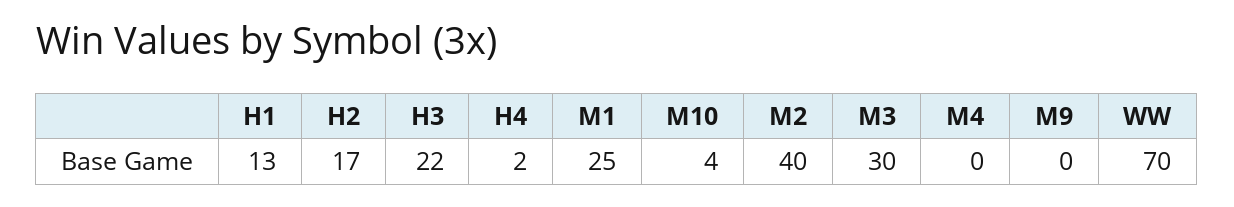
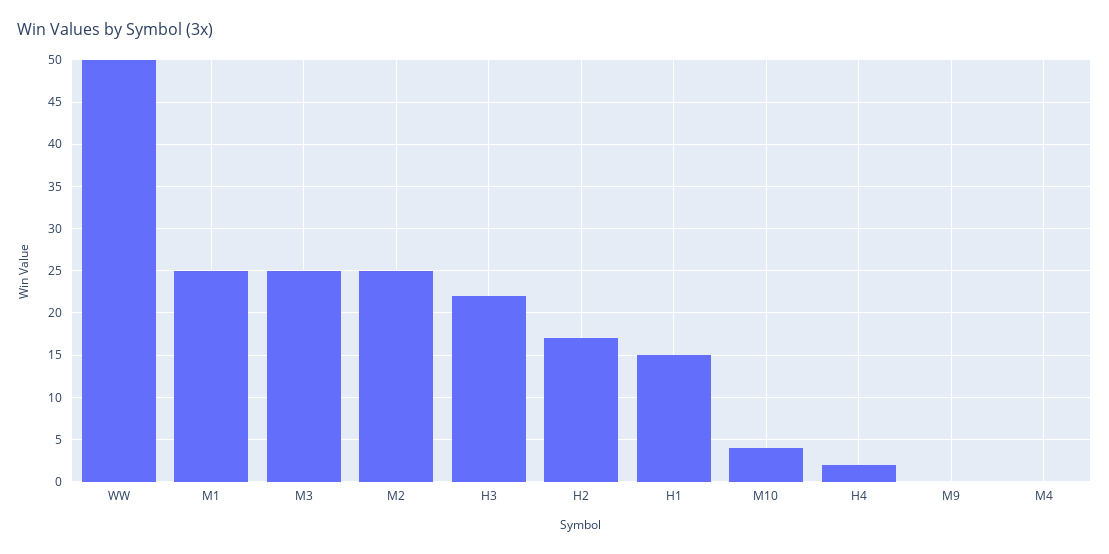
  {
-   "H1": 13,
+   "H1": 15,
    "H2": 17,
    "H3": 22,
    "H4": 2,
    "M1": 25,
    "M10": 4,
-   "M2": 40,
+   "M2": 25,
-   "M3": 30,
+   "M3": 25,
    "M4": 0,
    "M9": 0,
-   "WW": 70
+   "WW": 50
  }

